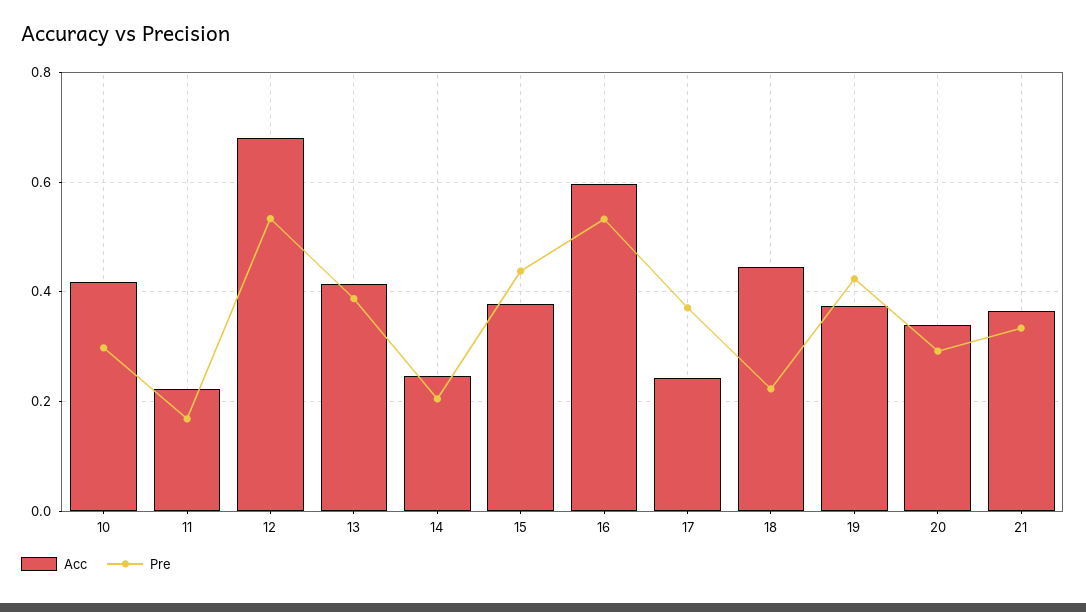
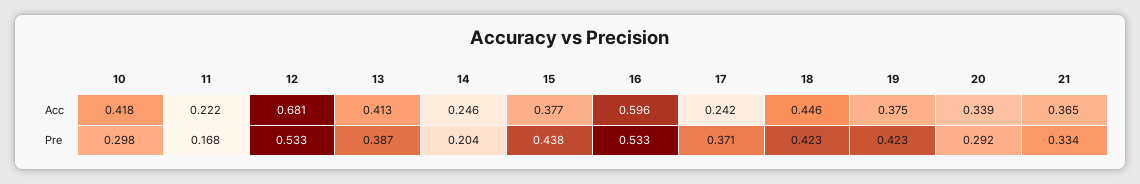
  {
    "Acc": {
      "10": 0.418,
      "11": 0.222,
      "12": 0.681,
      "13": 0.413,
      "14": 0.246,
      "15": 0.377,
      "16": 0.596,
      "17": 0.242,
      "18": 0.446,
      "19": 0.375,
      "20": 0.339,
      "21": 0.365
    },
    "Pre": {
      "10": 0.298,
      "11": 0.168,
      "12": 0.533,
      "13": 0.387,
      "14": 0.204,
      "15": 0.438,
      "16": 0.533,
      "17": 0.371,
-     "18": 0.22,
+     "18": 0.423,
      "19": 0.423,
      "20": 0.292,
      "21": 0.334
    }
  }

